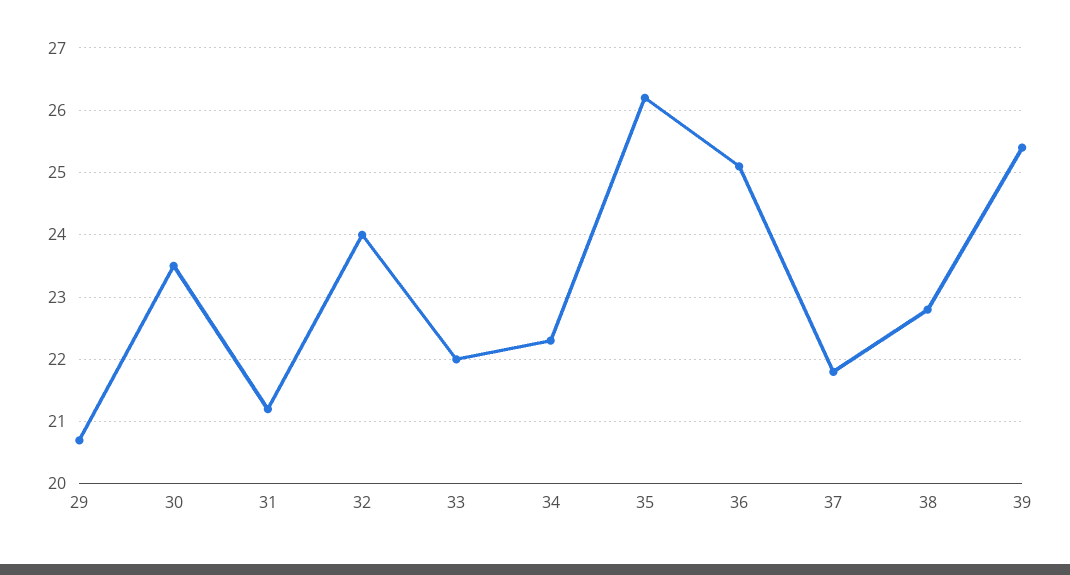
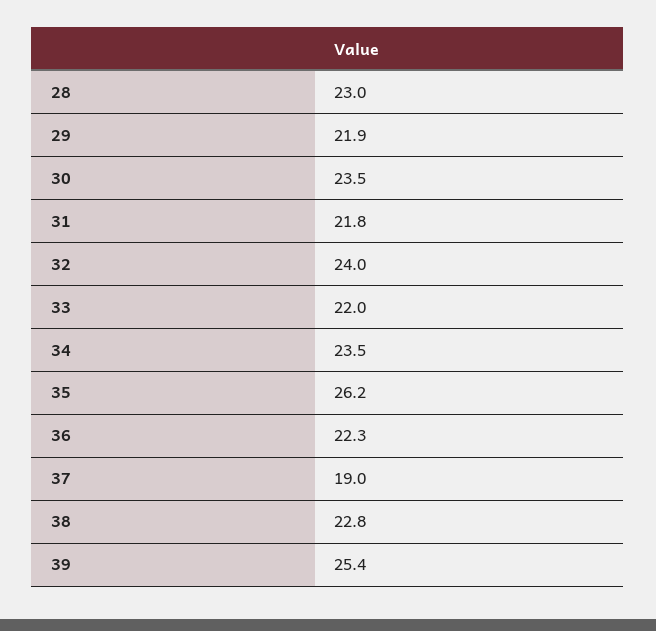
  {
-   "29": 20.7,
+   "29": 21.9,
    "30": 23.5,
-   "31": 21.2,
+   "31": 21.8,
    "32": 24,
    "33": 22,
-   "34": 22.3,
+   "34": 23.5,
    "35": 26.2,
-   "36": 25.1,
+   "36": 22.3,
-   "37": 21.8,
+   "37": 19,
    "38": 22.8,
-   "39": 25.4
+   "39": 25.4,
+   "28": 23
  }

